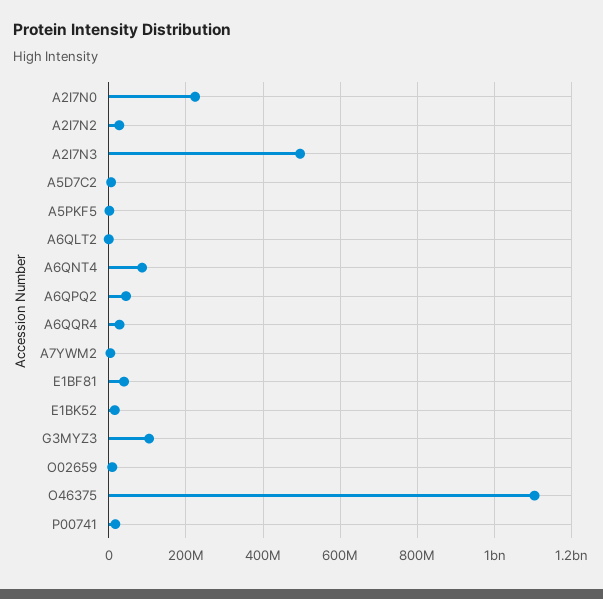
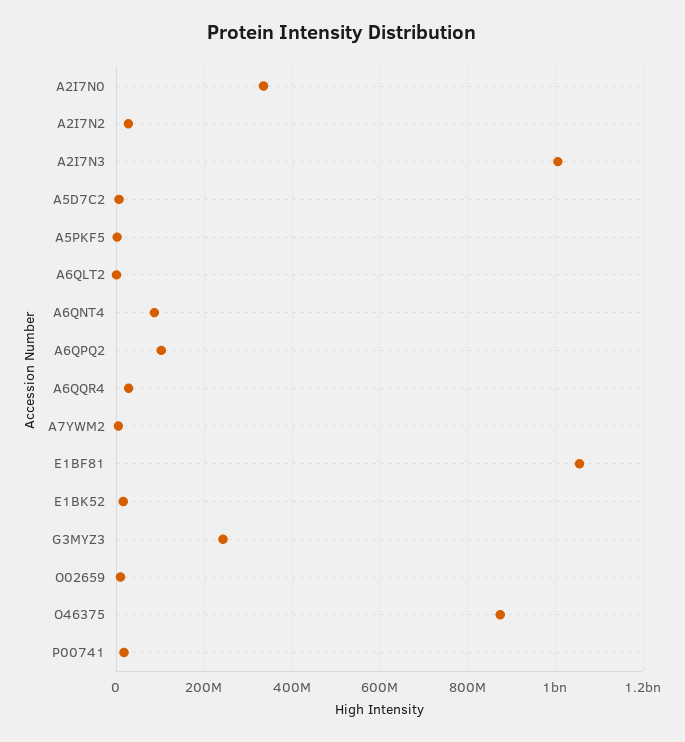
  {
-   "A2I7N0": 220000000,
+   "A2I7N0": 340000000,
    "A2I7N2": 20000000,
-   "A2I7N3": 500000000,
+   "A2I7N3": 1000000000,
    "A5D7C2": 0,
    "A5PKF5": 0,
    "A6QLT2": 0,
    "A6QNT4": 80000000,
-   "A6QPQ2": 40000000,
+   "A6QPQ2": 100000000,
    "A6QQR4": 20000000,
    "A7YWM2": 0,
-   "E1BF81": 40000000,
+   "E1BF81": 1060000000,
    "E1BK52": 20000000,
-   "G3MYZ3": 100000000,
+   "G3MYZ3": 240000000,
    "O02659": 0,
-   "O46375": 1100000000,
+   "O46375": 880000000,
    "P00741": 20000000
  }

